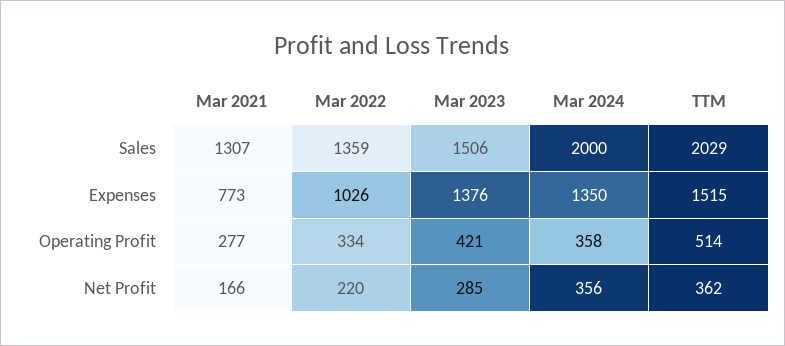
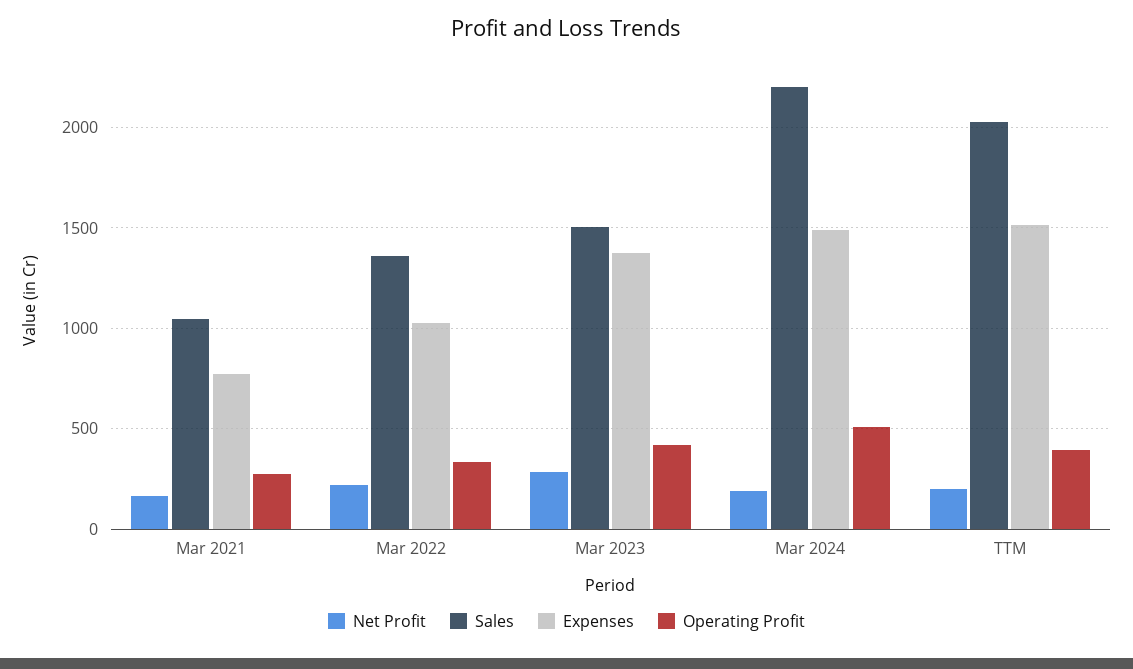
  {
    "Sales": {
-     "Mar 2021": 1307,
+     "Mar 2021": 1050,
      "Mar 2022": 1359,
      "Mar 2023": 1506,
-     "Mar 2024": 2000,
+     "Mar 2024": 2200,
      "TTM": 2029
    },
    "Expenses": {
      "Mar 2021": 773,
      "Mar 2022": 1026,
      "Mar 2023": 1376,
-     "Mar 2024": 1350,
+     "Mar 2024": 1500,
      "TTM": 1515
    },
    "Operating Profit": {
      "Mar 2021": 277,
      "Mar 2022": 334,
      "Mar 2023": 421,
-     "Mar 2024": 358,
+     "Mar 2024": 500,
-     "TTM": 514
+     "TTM": 400
    },
    "Net Profit": {
      "Mar 2021": 166,
      "Mar 2022": 220,
      "Mar 2023": 285,
-     "Mar 2024": 356,
+     "Mar 2024": 200,
-     "TTM": 362
+     "TTM": 200
    }
  }

